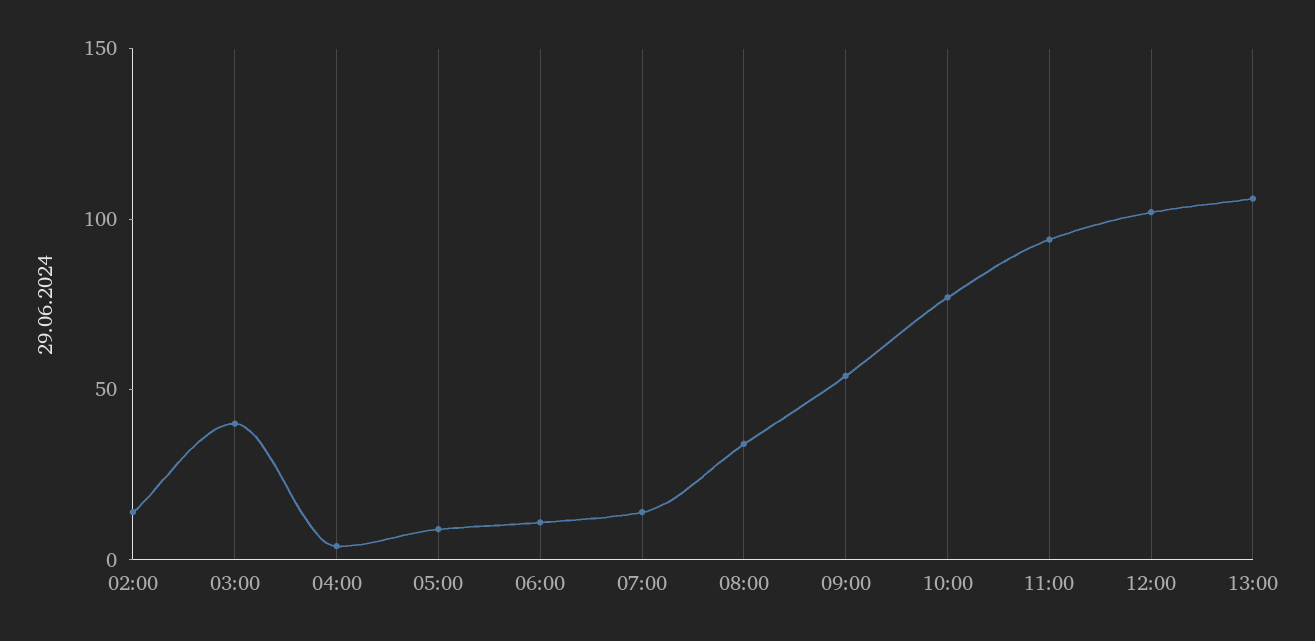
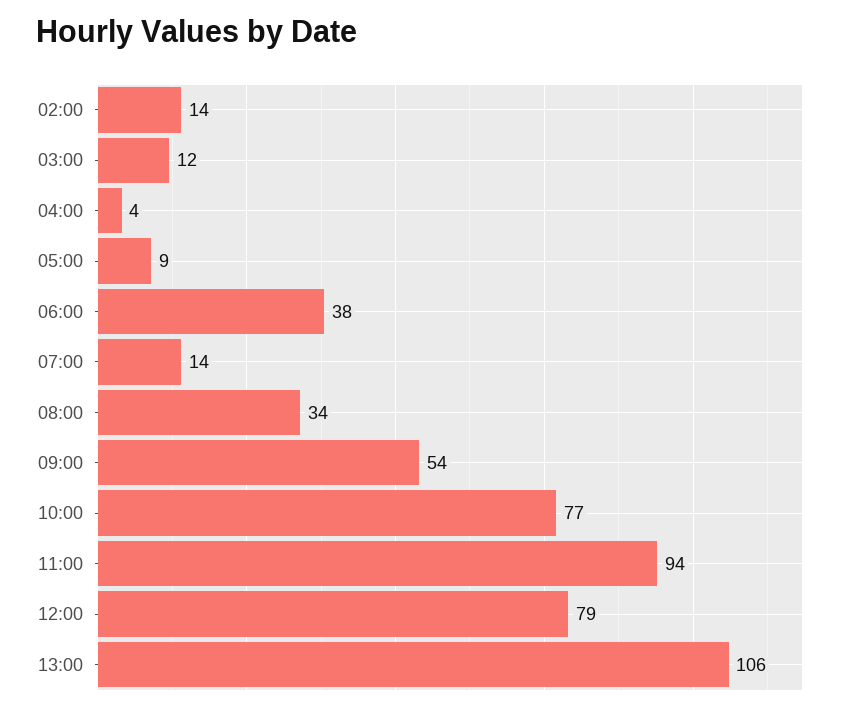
  {
    "02:00": 14,
-   "03:00": 40,
+   "03:00": 12,
    "04:00": 4,
    "05:00": 9,
-   "06:00": 10,
+   "06:00": 38,
    "07:00": 14,
    "08:00": 34,
    "09:00": 54,
    "10:00": 77,
    "11:00": 94,
-   "12:00": 100,
+   "12:00": 79,
    "13:00": 106
  }

